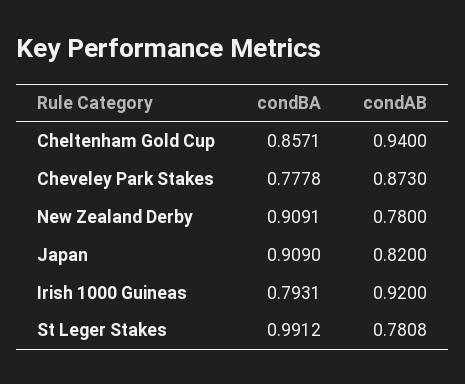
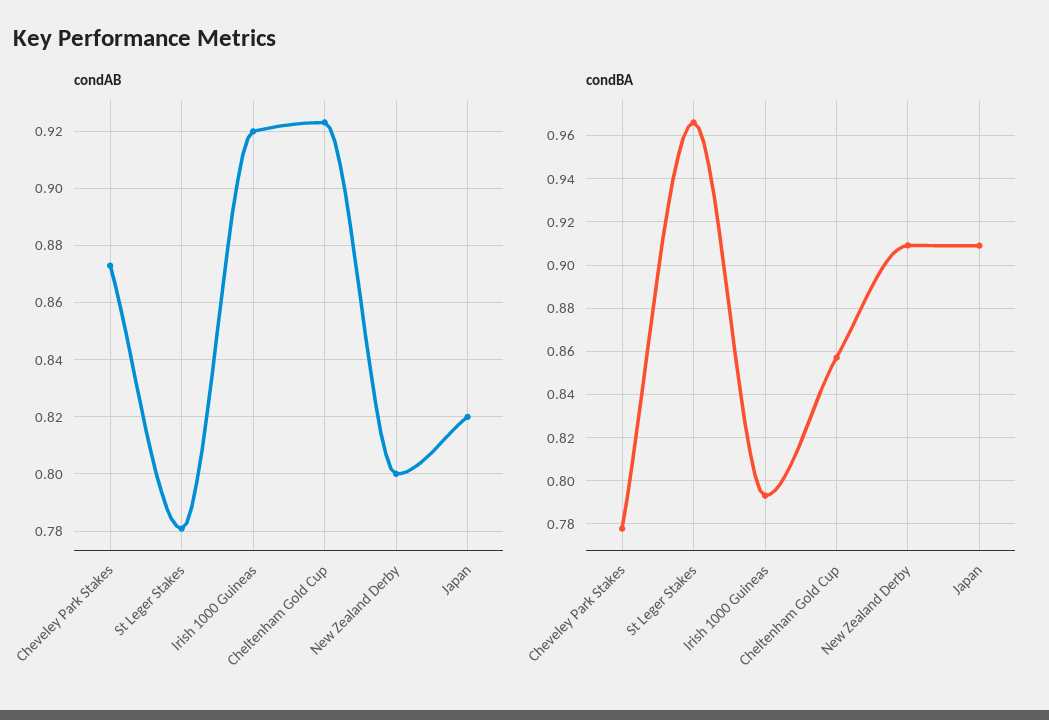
  {
    "condBA": {
      "Cheltenham Gold Cup": 0.8571,
      "Cheveley Park Stakes": 0.7778,
      "New Zealand Derby": 0.9091,
      "Japan": 0.909,
      "Irish 1000 Guineas": 0.7931,
-     "St Leger Stakes": 0.9912
+     "St Leger Stakes": 0.965
    },
    "condAB": {
-     "Cheltenham Gold Cup": 0.94,
+     "Cheltenham Gold Cup": 0.9225,
      "Cheveley Park Stakes": 0.873,
-     "New Zealand Derby": 0.78,
+     "New Zealand Derby": 0.8,
      "Japan": 0.82,
      "Irish 1000 Guineas": 0.92,
      "St Leger Stakes": 0.7808
    }
  }

